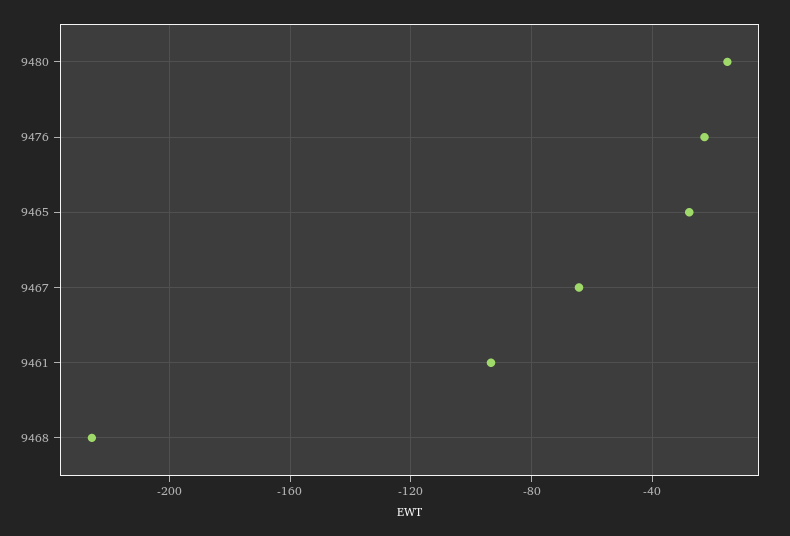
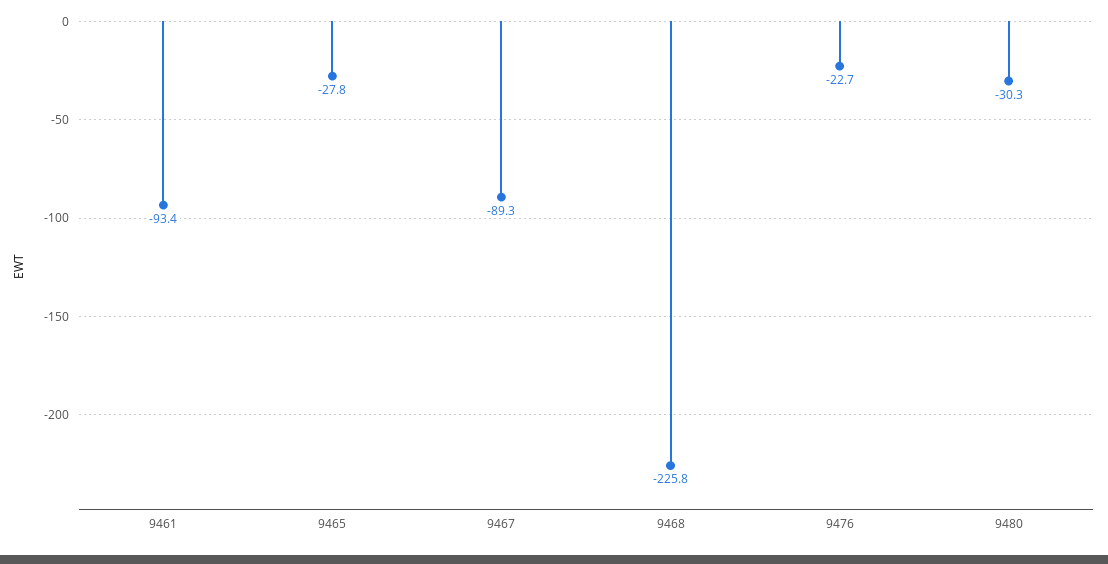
  {
-   "9480": -15,
+   "9480": -30.3,
    "9476": -22.7,
    "9465": -27.8,
-   "9467": -65,
+   "9467": -89.3,
    "9461": -93.4,
    "9468": -225.8
  }

